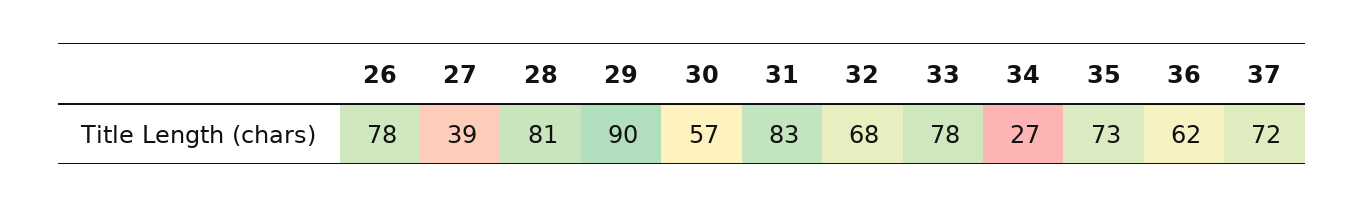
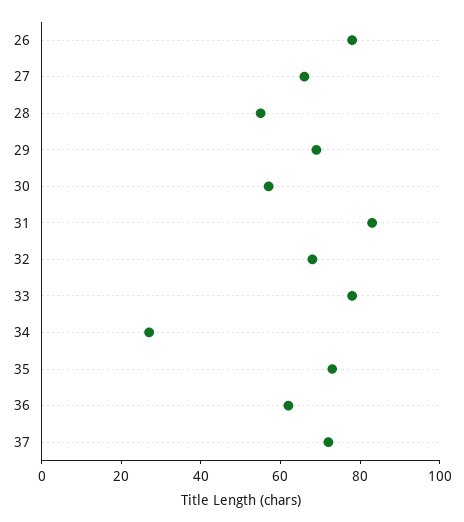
  {
    "26": 78,
-   "27": 39,
+   "27": 65,
-   "28": 81,
+   "28": 55,
-   "29": 90,
+   "29": 70,
    "30": 57,
    "31": 83,
    "32": 68,
    "33": 78,
    "34": 27,
    "35": 73,
    "36": 62,
    "37": 72
  }

